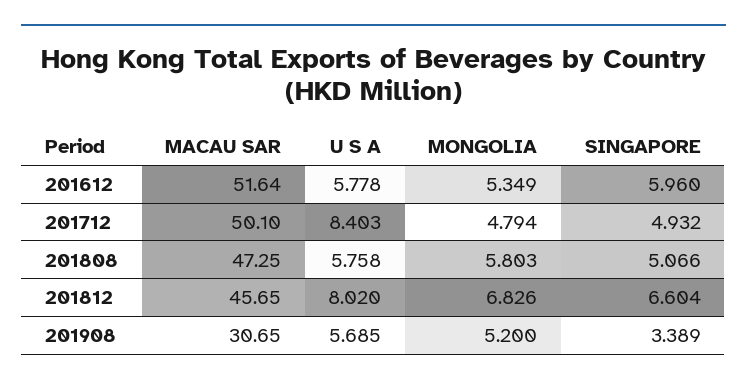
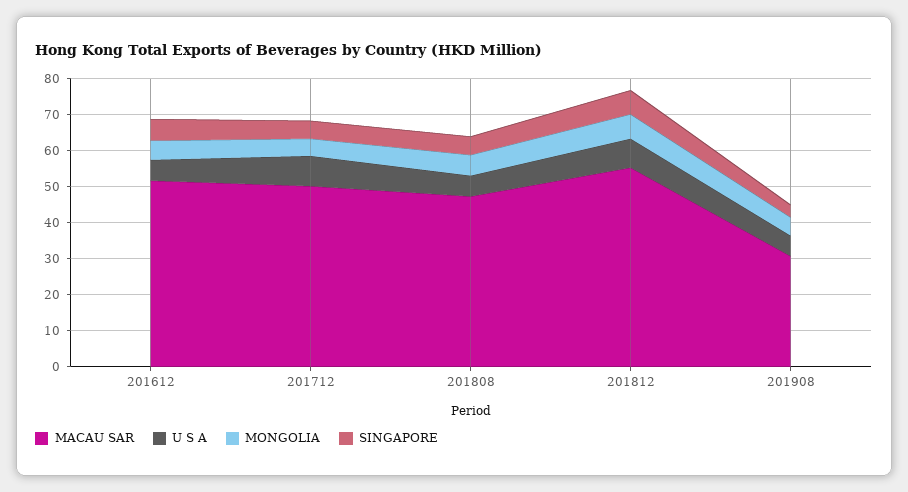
  {
    "MACAU SAR": {
      "201612": 51.64,
      "201712": 50.1,
      "201808": 47.25,
-     "201812": 45.65,
+     "201812": 55,
      "201908": 30.65
    },
    "U S A": {
      "201612": 5.778,
      "201712": 8.403,
      "201808": 5.758,
      "201812": 8.02,
      "201908": 5.685
    },
    "MONGOLIA": {
      "201612": 5.349,
      "201712": 4.794,
      "201808": 5.803,
      "201812": 6.826,
      "201908": 5.2
    },
    "SINGAPORE": {
      "201612": 5.96,
      "201712": 4.932,
      "201808": 5.066,
      "201812": 6.604,
      "201908": 3.389
    }
  }

